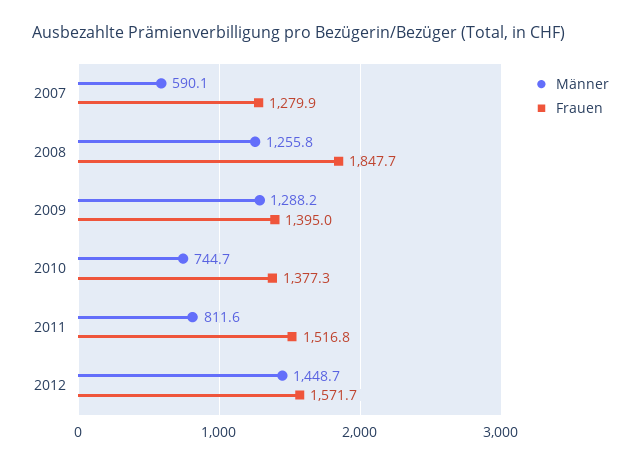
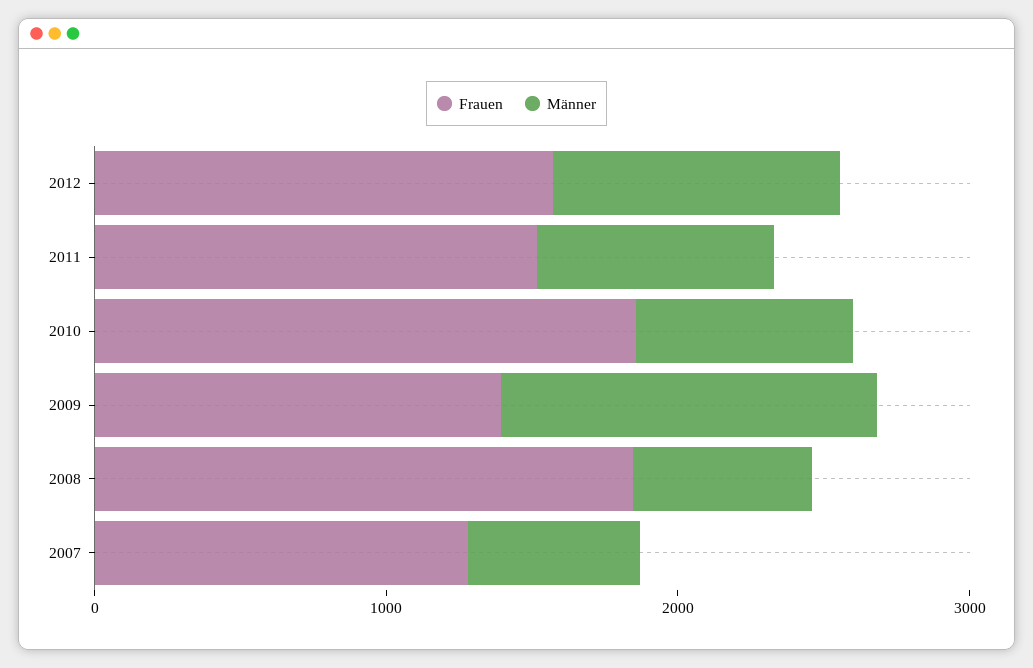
  {
    "Männer": {
      "2007": 590.1,
-     "2008": 1255.8,
+     "2008": 600,
      "2009": 1288.2,
      "2010": 744.7,
      "2011": 811.6,
-     "2012": 1448.7
+     "2012": 1000
    },
    "Frauen": {
      "2007": 1279.9,
      "2008": 1847.7,
      "2009": 1395,
-     "2010": 1377.3,
+     "2010": 1800,
      "2011": 1516.8,
      "2012": 1571.7
    }
  }

